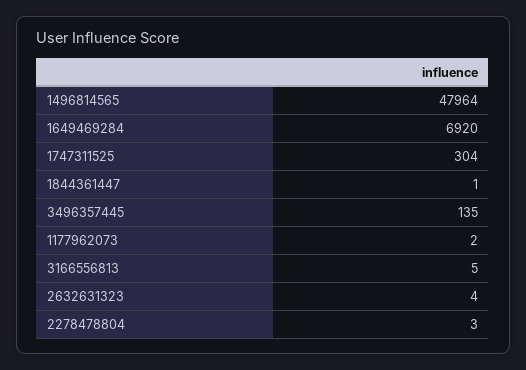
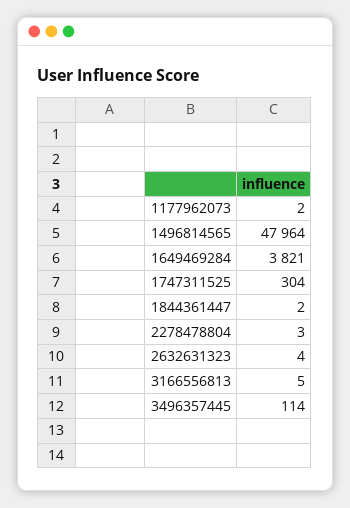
  {
    "1496814565": 47964,
-   "1649469284": 6920,
+   "1649469284": 3821,
    "1747311525": 304,
-   "1844361447": 1,
+   "1844361447": 2,
-   "3496357445": 135,
+   "3496357445": 114,
    "1177962073": 2,
    "3166556813": 5,
    "2632631323": 4,
    "2278478804": 3
  }

